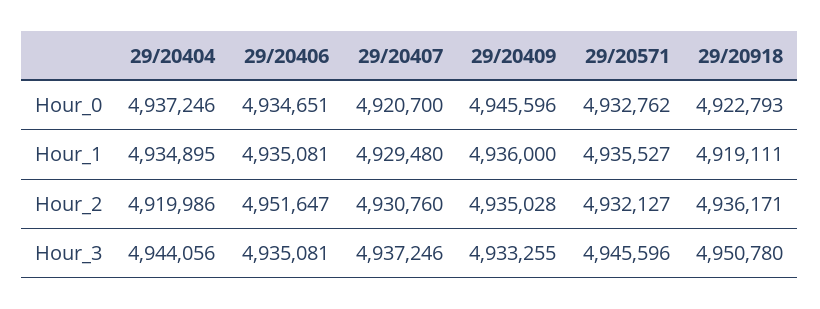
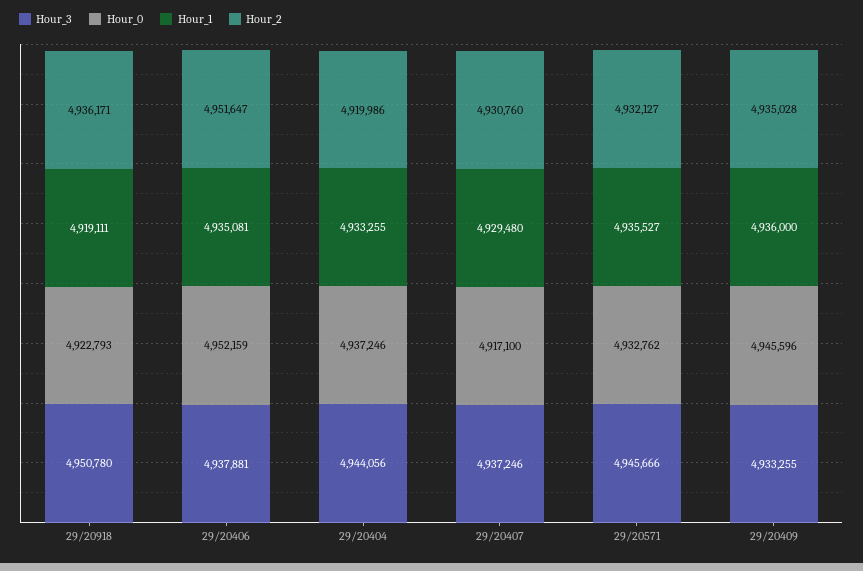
  {
    "Hour_0": {
      "29/20404": 4937246,
-     "29/20406": 4934651,
+     "29/20406": 4952159,
-     "29/20407": 4920700,
+     "29/20407": 4917100,
      "29/20409": 4945596,
      "29/20571": 4932762,
      "29/20918": 4922793
    },
    "Hour_1": {
-     "29/20404": 4934895,
+     "29/20404": 4933255,
      "29/20406": 4935081,
      "29/20407": 4929480,
      "29/20409": 4936000,
      "29/20571": 4935527,
      "29/20918": 4919111
    },
    "Hour_2": {
      "29/20404": 4919986,
      "29/20406": 4951647,
      "29/20407": 4930760,
      "29/20409": 4935028,
      "29/20571": 4932127,
      "29/20918": 4936171
    },
    "Hour_3": {
      "29/20404": 4944056,
-     "29/20406": 4935081,
+     "29/20406": 4937881,
      "29/20407": 4937246,
      "29/20409": 4933255,
-     "29/20571": 4945596,
+     "29/20571": 4945666,
      "29/20918": 4950780
    }
  }

